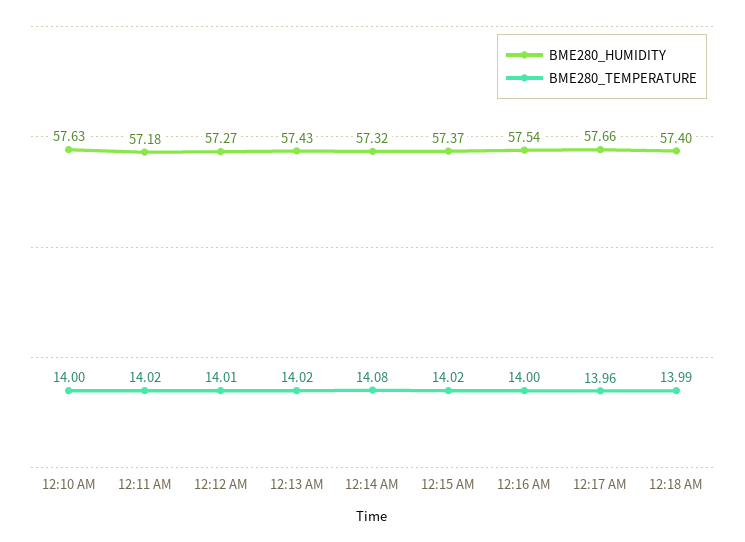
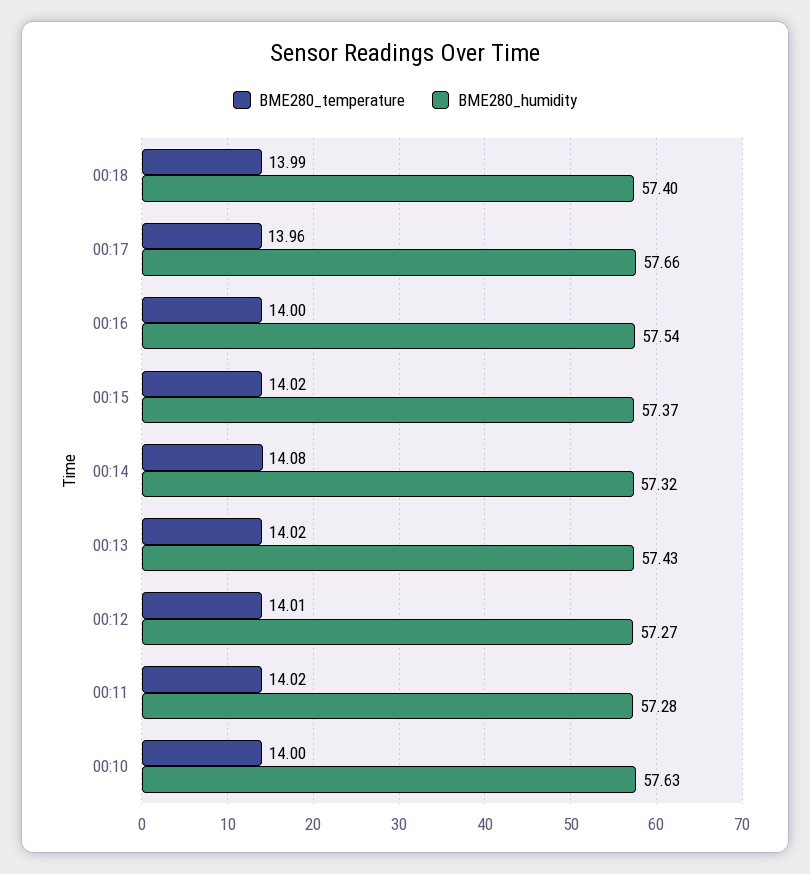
  {
    "BME280_HUMIDITY": {
      "12:10 AM": 57.63,
-     "12:11 AM": 57.18,
+     "12:11 AM": 57.28,
      "12:12 AM": 57.27,
      "12:13 AM": 57.43,
      "12:14 AM": 57.32,
      "12:15 AM": 57.37,
      "12:16 AM": 57.54,
      "12:17 AM": 57.66,
      "12:18 AM": 57.4
    },
    "BME280_TEMPERATURE": {
      "12:10 AM": 14,
      "12:11 AM": 14.02,
      "12:12 AM": 14.01,
      "12:13 AM": 14.02,
      "12:14 AM": 14.08,
      "12:15 AM": 14.02,
      "12:16 AM": 14,
      "12:17 AM": 13.96,
      "12:18 AM": 13.99
    }
  }

